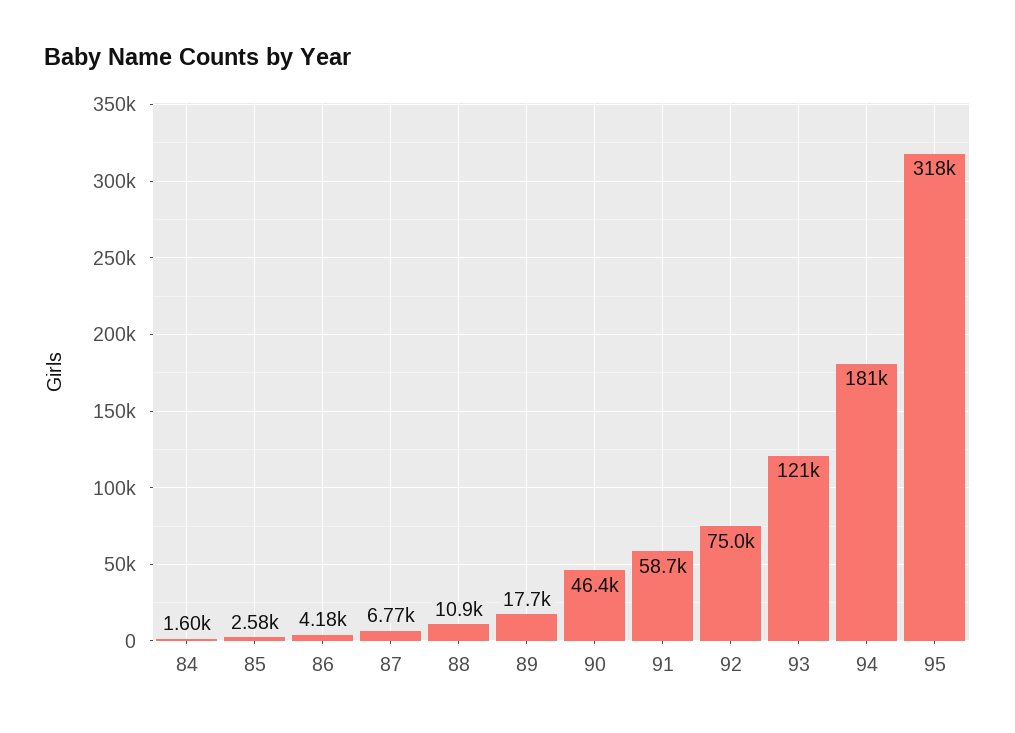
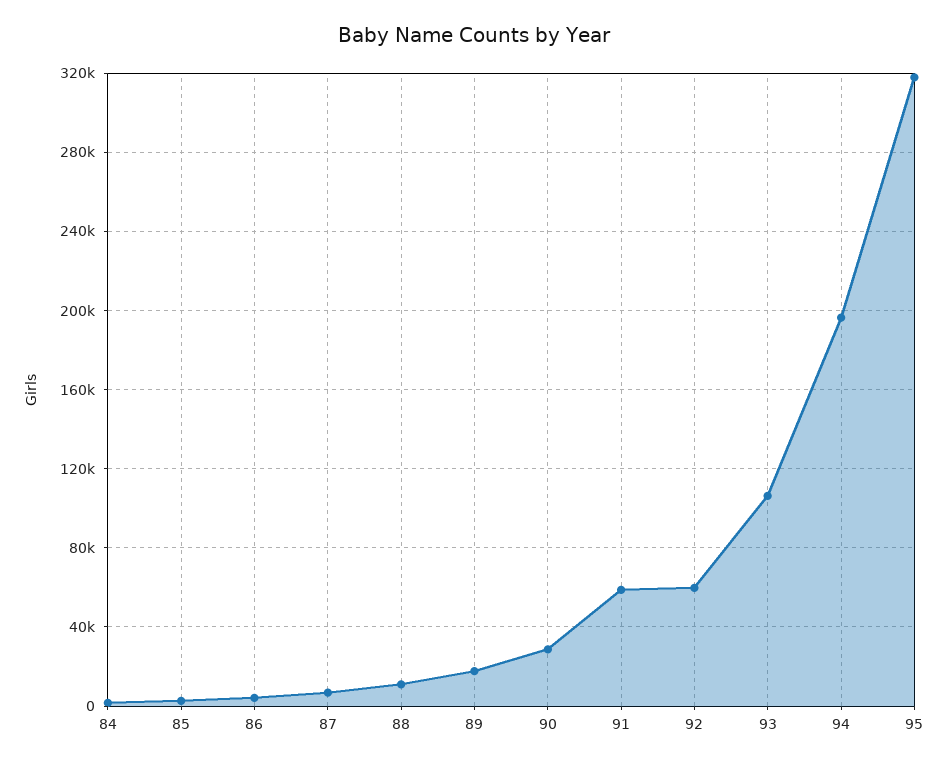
  {
    "84": 1600,
    "85": 2580,
    "86": 4180,
    "87": 6770,
    "88": 10900,
    "89": 17700,
-   "90": 46400,
+   "90": 30000,
    "91": 58700,
-   "92": 75000,
+   "92": 60000,
-   "93": 121000,
+   "93": 105000,
-   "94": 181000,
+   "94": 195000,
    "95": 318000
  }

